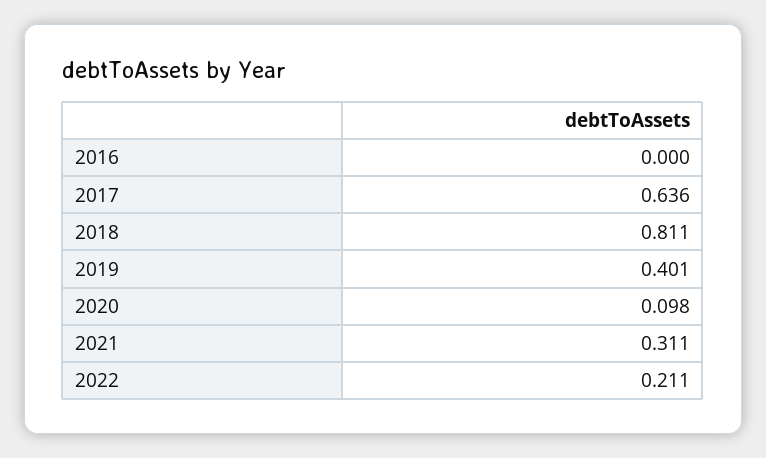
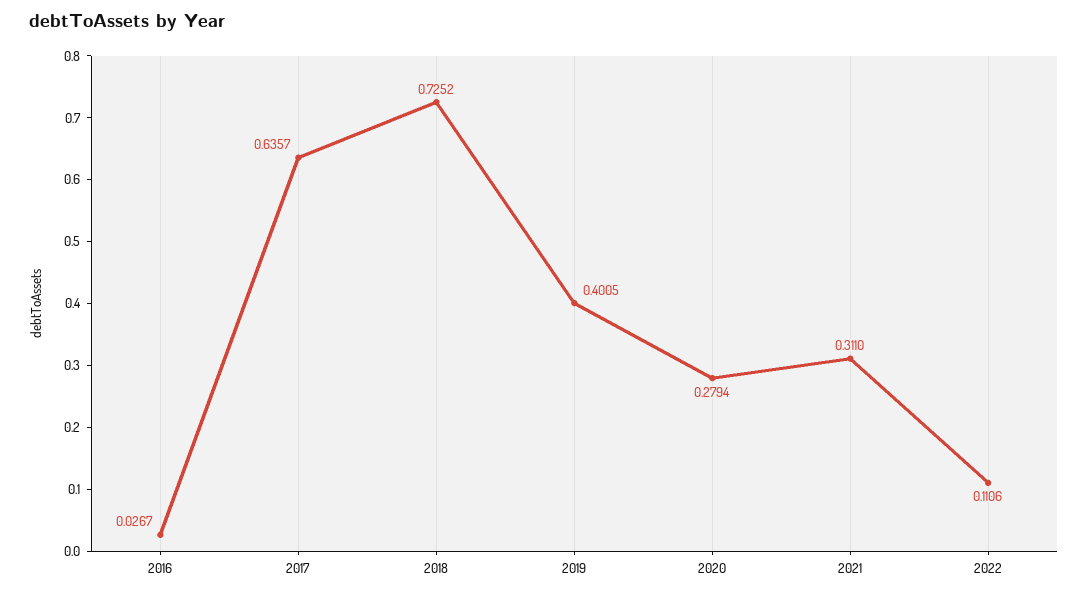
  {
-   "2016": 0,
+   "2016": 0.0267,
    "2017": 0.6357,
-   "2018": 0.811,
+   "2018": 0.7252,
    "2019": 0.4005,
-   "2020": 0.098,
+   "2020": 0.2794,
    "2021": 0.311,
-   "2022": 0.211
+   "2022": 0.1106
  }

